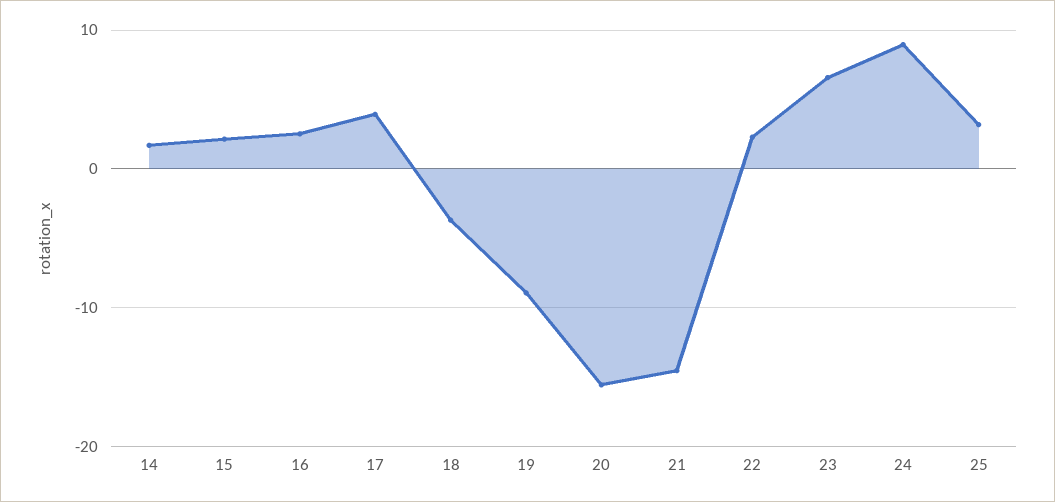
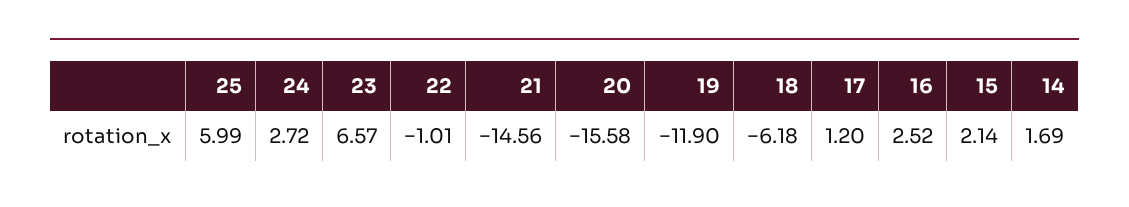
  {
    "14": 1.69,
    "15": 2.14,
    "16": 2.52,
-   "17": 4,
+   "17": 1.2,
-   "18": -4,
+   "18": -6.18,
-   "19": -9,
+   "19": -11.9,
    "20": -15.58,
    "21": -14.56,
-   "22": 2,
+   "22": -1.01,
    "23": 6.57,
-   "24": 9,
+   "24": 2.72,
-   "25": 3
+   "25": 5.99
  }

